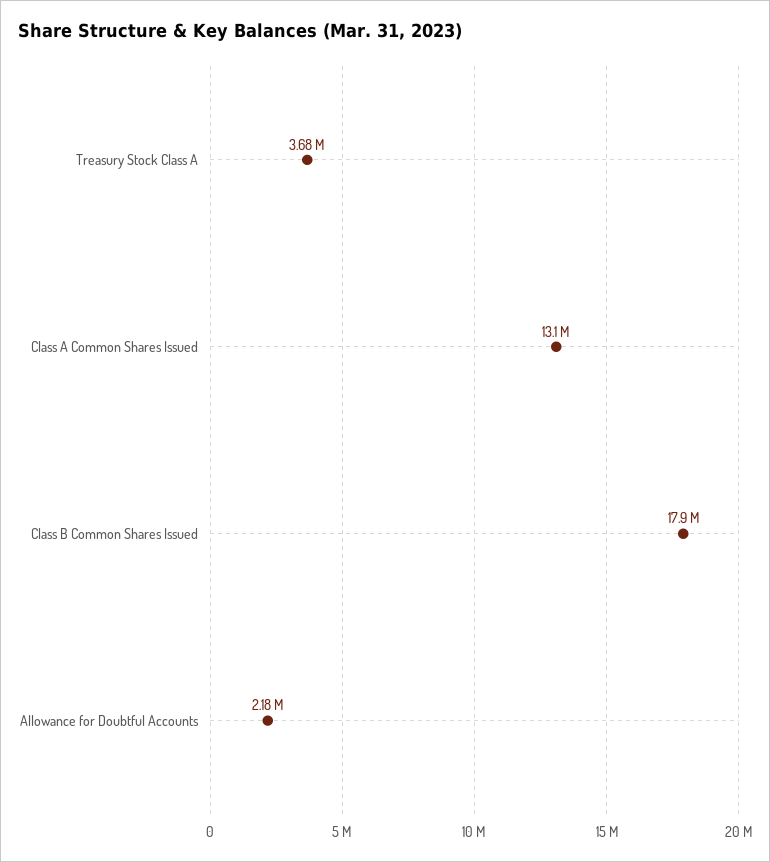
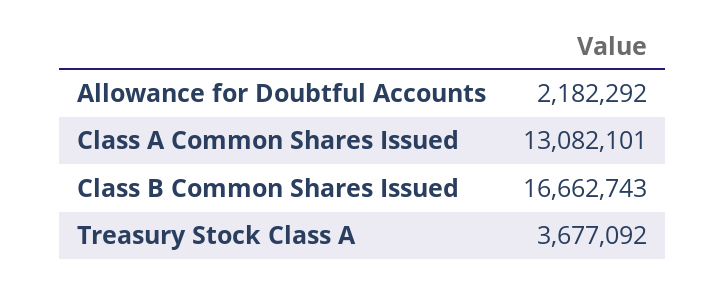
  {
    "Treasury Stock Class A": 3677092,
    "Class A Common Shares Issued": 13082101,
-   "Class B Common Shares Issued": 17900000,
+   "Class B Common Shares Issued": 16662743,
    "Allowance for Doubtful Accounts": 2182292
  }

